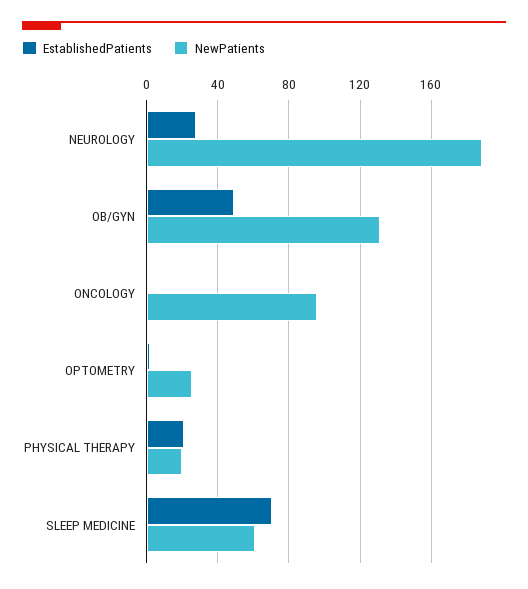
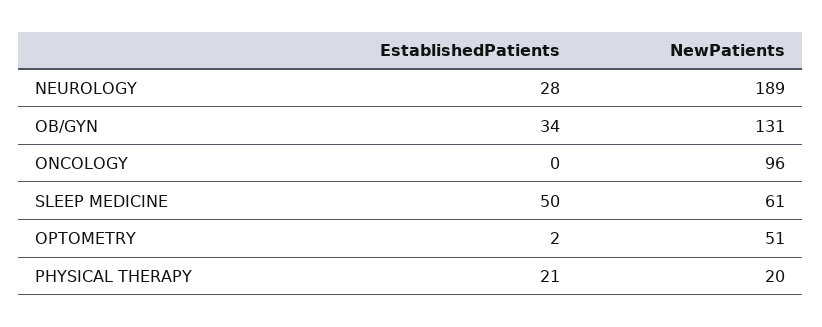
  {
    "EstablishedPatients": {
      "NEUROLOGY": 28,
-     "OB/GYN": 50,
+     "OB/GYN": 34,
      "ONCOLOGY": 0,
      "OPTOMETRY": 2,
      "PHYSICAL THERAPY": 21,
-     "SLEEP MEDICINE": 70
+     "SLEEP MEDICINE": 50
    },
    "NewPatients": {
      "NEUROLOGY": 189,
      "OB/GYN": 131,
      "ONCOLOGY": 96,
-     "OPTOMETRY": 25,
+     "OPTOMETRY": 51,
      "PHYSICAL THERAPY": 20,
      "SLEEP MEDICINE": 61
    }
  }

